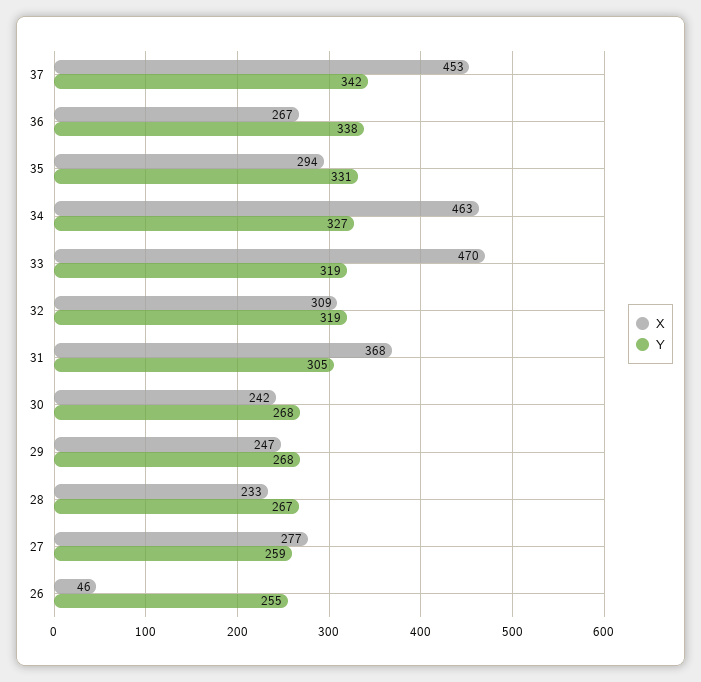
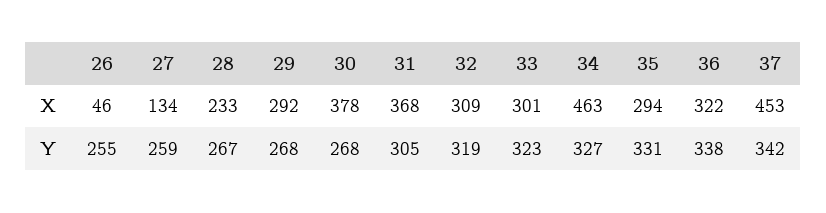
  {
    "X": {
      "37": 453,
-     "36": 267,
+     "36": 322,
      "35": 294,
      "34": 463,
-     "33": 470,
+     "33": 301,
      "32": 309,
      "31": 368,
-     "30": 242,
+     "30": 378,
-     "29": 247,
+     "29": 292,
      "28": 233,
-     "27": 277,
+     "27": 134,
      "26": 46
    },
    "Y": {
      "37": 342,
      "36": 338,
      "35": 331,
      "34": 327,
-     "33": 319,
+     "33": 323,
      "32": 319,
      "31": 305,
      "30": 268,
      "29": 268,
      "28": 267,
      "27": 259,
      "26": 255
    }
  }

